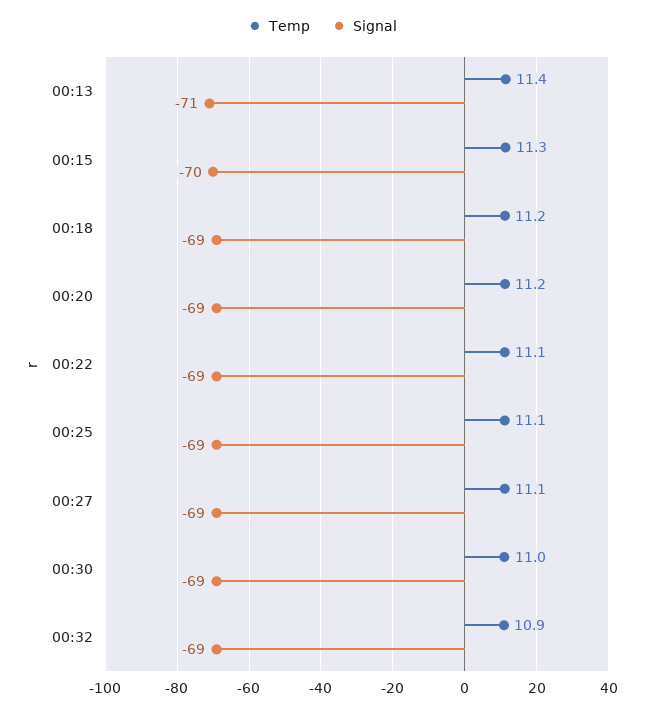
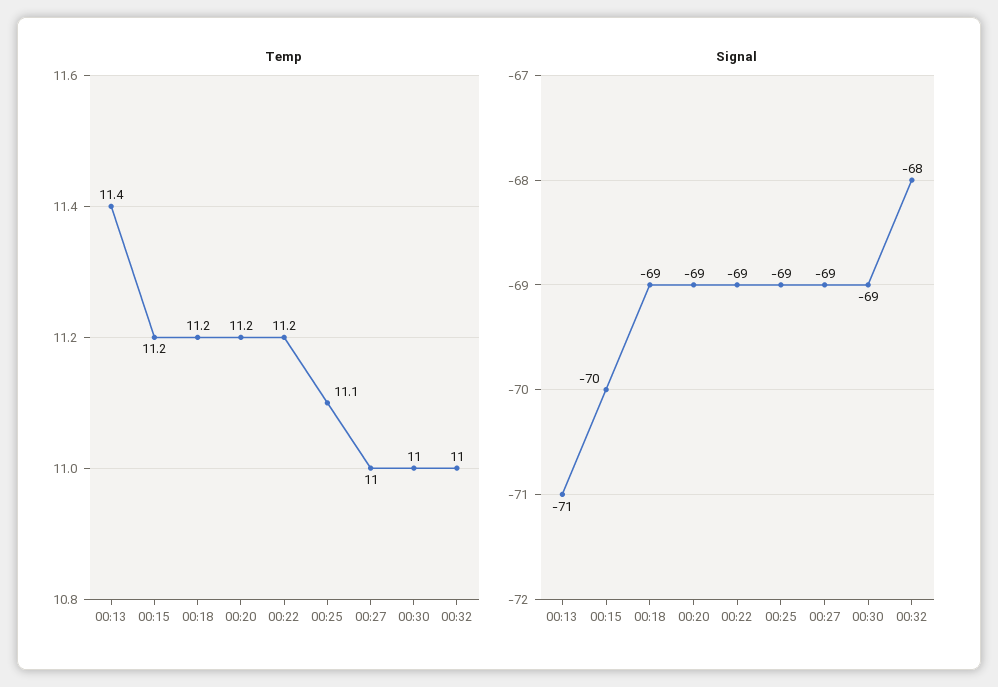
  {
    "Temp": {
      "00:13": 11.4,
-     "00:15": 11.3,
+     "00:15": 11.2,
      "00:18": 11.2,
      "00:20": 11.2,
-     "00:22": 11.1,
+     "00:22": 11.2,
      "00:25": 11.1,
-     "00:27": 11.1,
+     "00:27": 11,
      "00:30": 11,
-     "00:32": 10.9
+     "00:32": 11
    },
    "Signal": {
      "00:13": -71,
      "00:15": -70,
      "00:18": -69,
      "00:20": -69,
      "00:22": -69,
      "00:25": -69,
      "00:27": -69,
      "00:30": -69,
-     "00:32": -69
+     "00:32": -68
    }
  }

